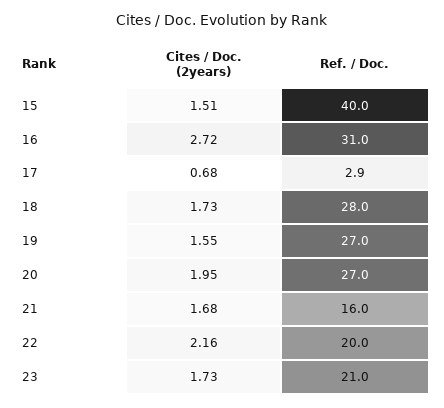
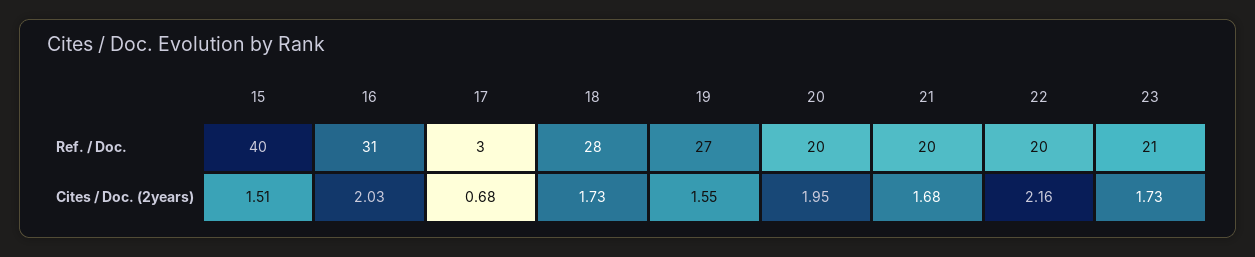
  {
    "Cites / Doc. (2years)": {
      "15": 1.51,
-     "16": 2.72,
+     "16": 2.03,
      "17": 0.68,
      "18": 1.73,
      "19": 1.55,
      "20": 1.95,
      "21": 1.68,
      "22": 2.16,
      "23": 1.73
    },
    "Ref. / Doc.": {
      "15": 40,
      "16": 31,
      "17": 2.9,
      "18": 28,
      "19": 27,
-     "20": 27,
+     "20": 20,
-     "21": 16,
+     "21": 20,
      "22": 20,
      "23": 21
    }
  }

